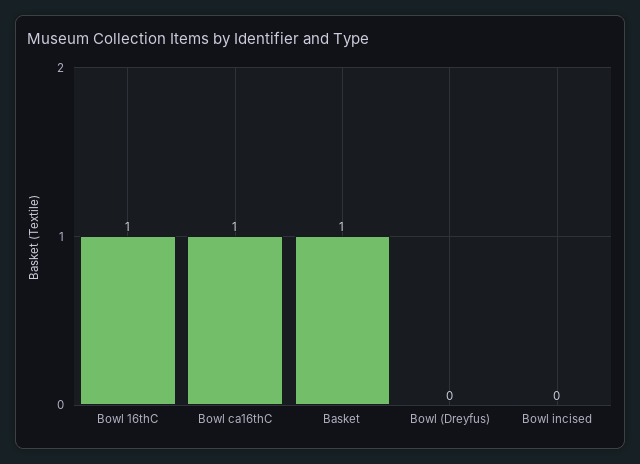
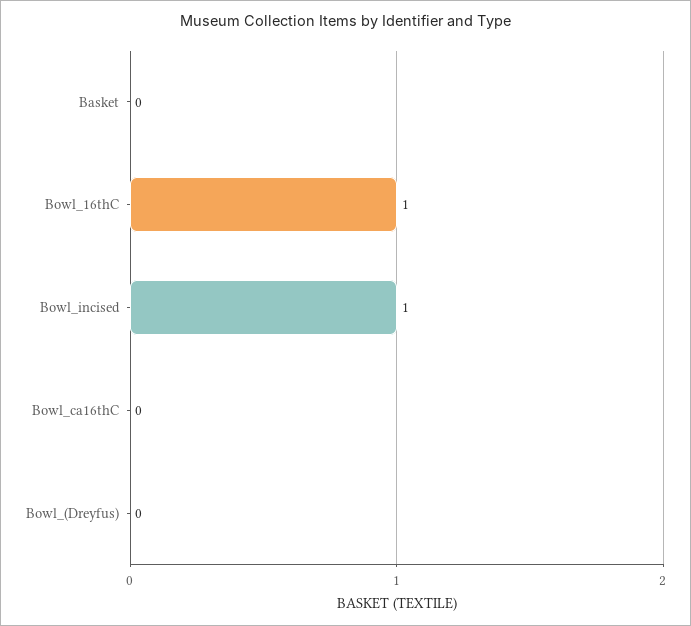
  {
    "Bowl 16thC": 1,
-   "Bowl ca16thC": 1,
+   "Bowl ca16thC": 0,
-   "Basket": 1,
+   "Basket": 0,
    "Bowl (Dreyfus)": 0,
-   "Bowl incised": 0
+   "Bowl incised": 1
  }

